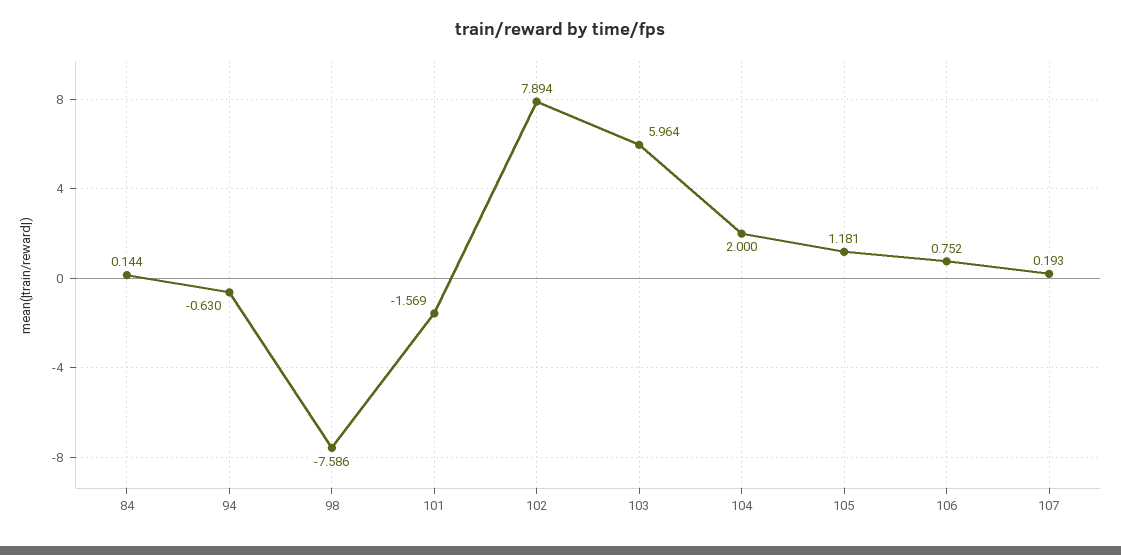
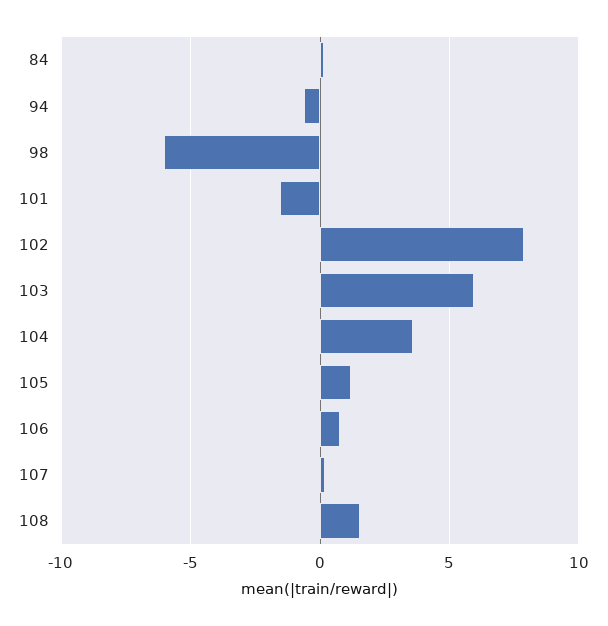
  {
    "84": 0.144,
    "94": -0.63,
-   "98": -7.586,
+   "98": -6,
    "101": -1.569,
    "102": 7.894,
    "103": 5.964,
-   "104": 2,
+   "104": 3.5,
    "105": 1.181,
    "106": 0.752,
-   "107": 0.193
+   "107": 0.193,
+   "108": 1.5
  }

